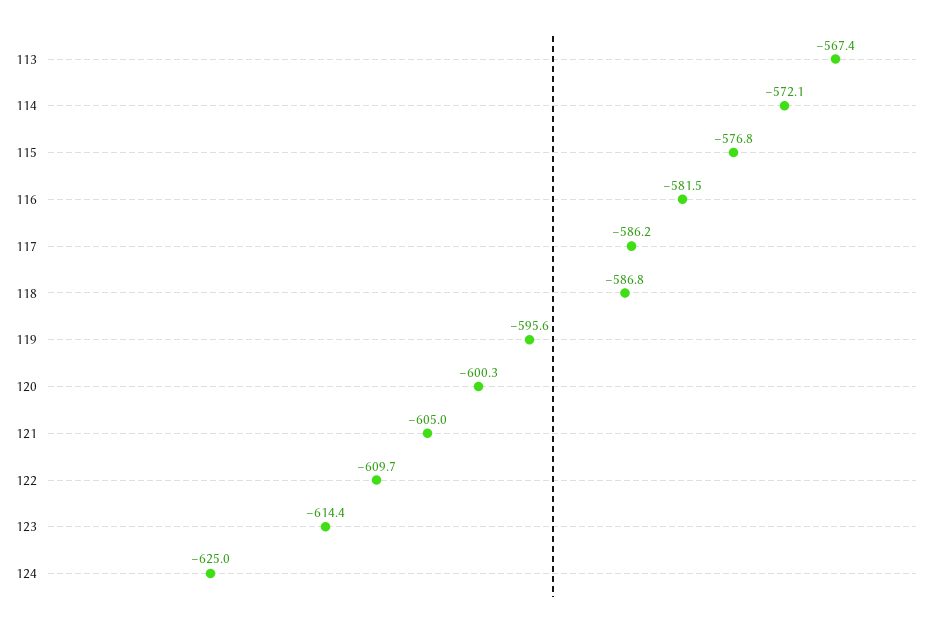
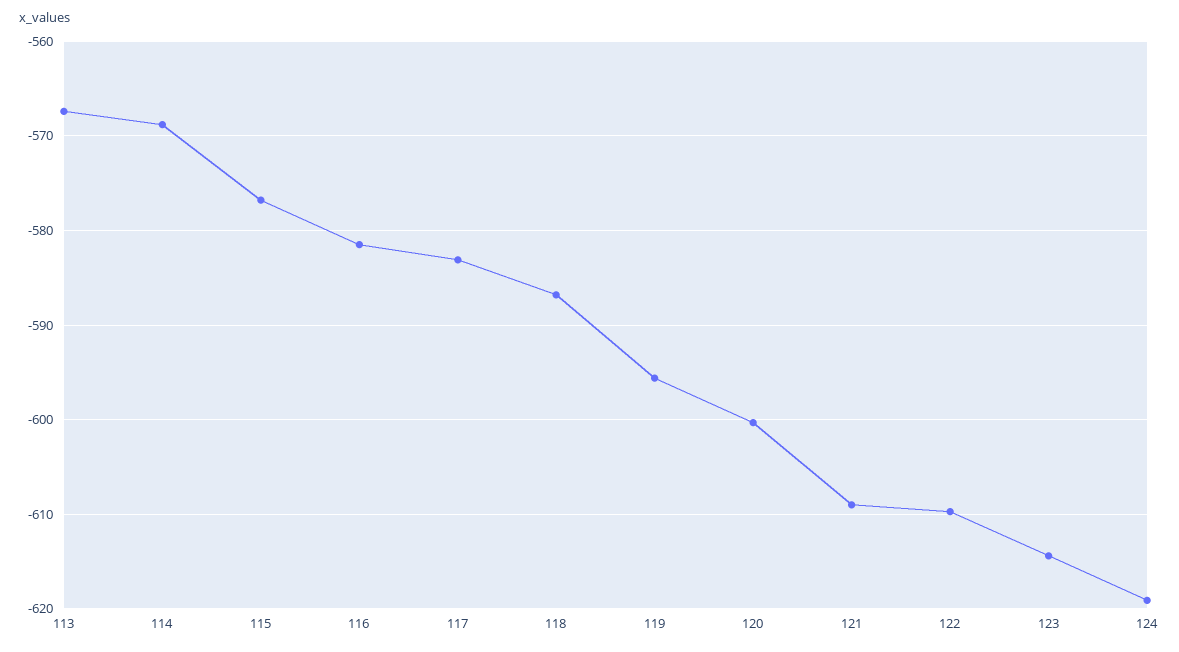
  {
    "113": -567.4,
-   "114": -572.1,
+   "114": -569,
    "115": -576.8,
    "116": -581.5,
-   "117": -586.2,
+   "117": -583,
    "118": -586.8,
    "119": -595.6,
    "120": -600.3,
-   "121": -605,
+   "121": -609,
    "122": -609.7,
    "123": -614.4,
-   "124": -625
+   "124": -619
  }

